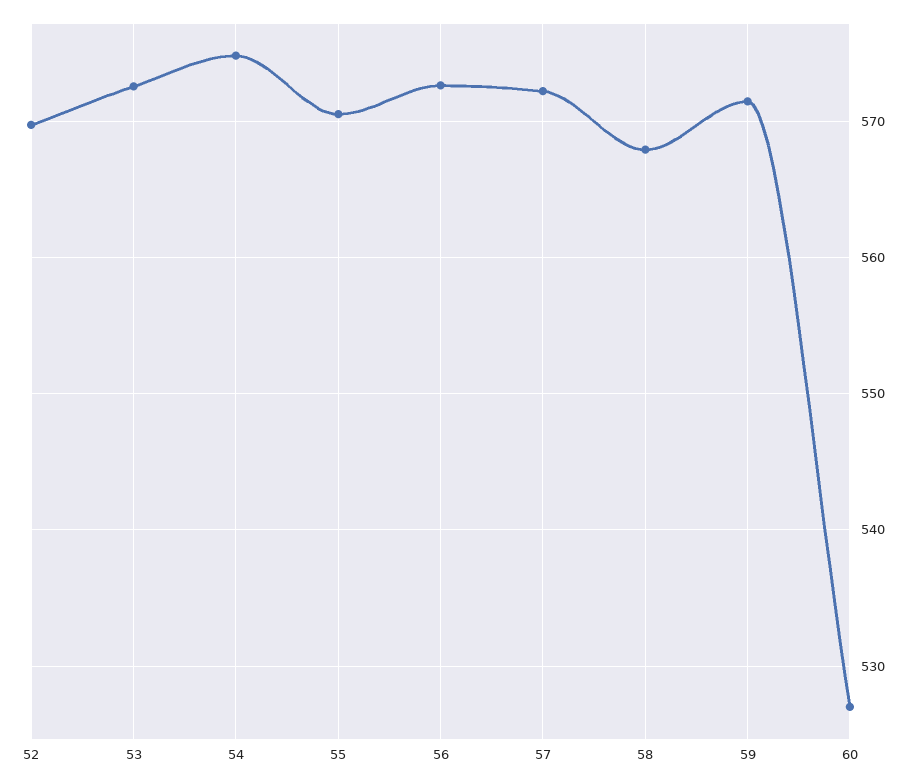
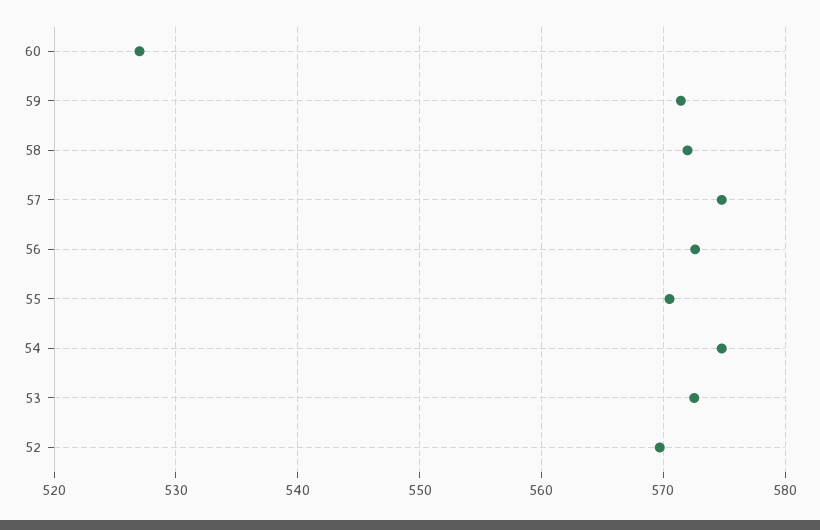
  {
    "52": 570,
    "53": 573,
    "54": 575,
    "55": 571,
    "56": 573,
-   "57": 572,
+   "57": 575,
-   "58": 568,
+   "58": 572,
    "59": 571,
    "60": 527
  }

